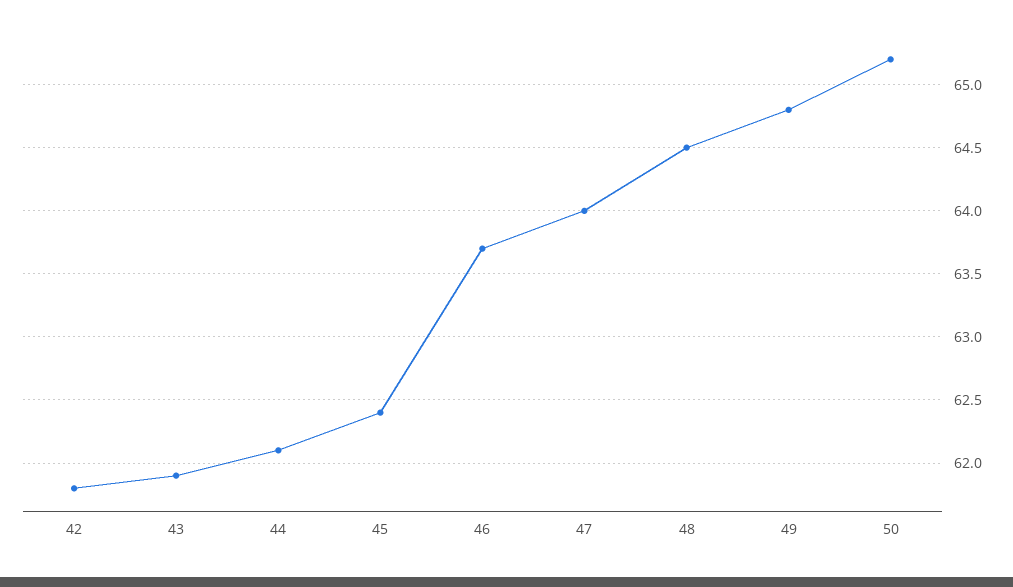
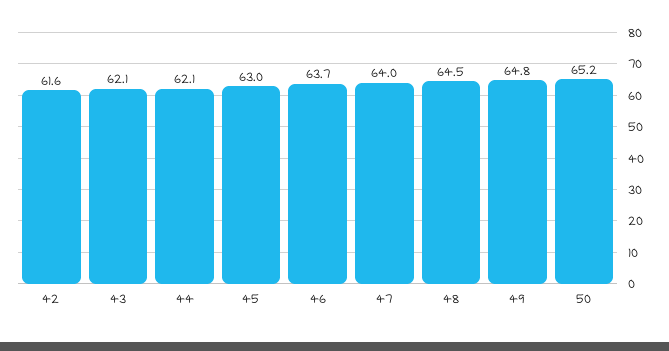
  {
-   "42": 61.8,
+   "42": 61.6,
-   "43": 61.9,
+   "43": 62.1,
    "44": 62.1,
-   "45": 62.4,
+   "45": 63,
    "46": 63.7,
    "47": 64,
    "48": 64.5,
    "49": 64.8,
    "50": 65.2
  }

